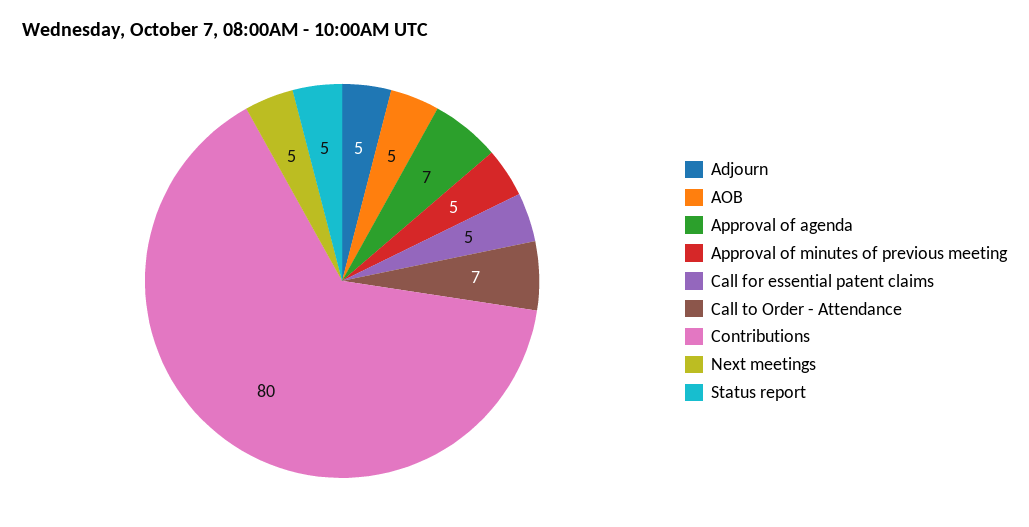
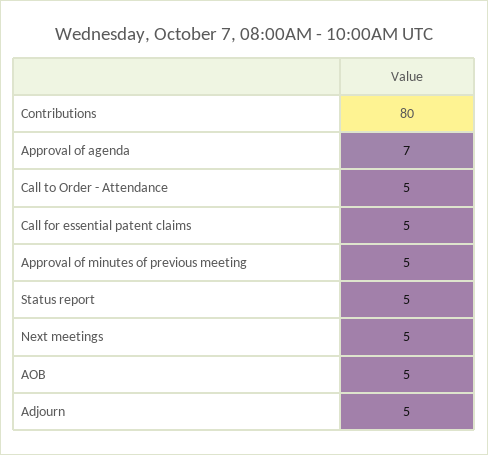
  {
    "Adjourn": 5,
    "AOB": 5,
    "Approval of agenda": 7,
    "Approval of minutes of previous meeting": 5,
    "Call for essential patent claims": 5,
-   "Call to Order - Attendance": 7,
+   "Call to Order - Attendance": 5,
    "Contributions": 80,
    "Next meetings": 5,
    "Status report": 5
  }

